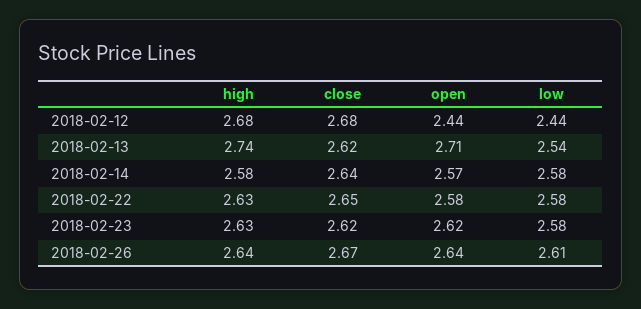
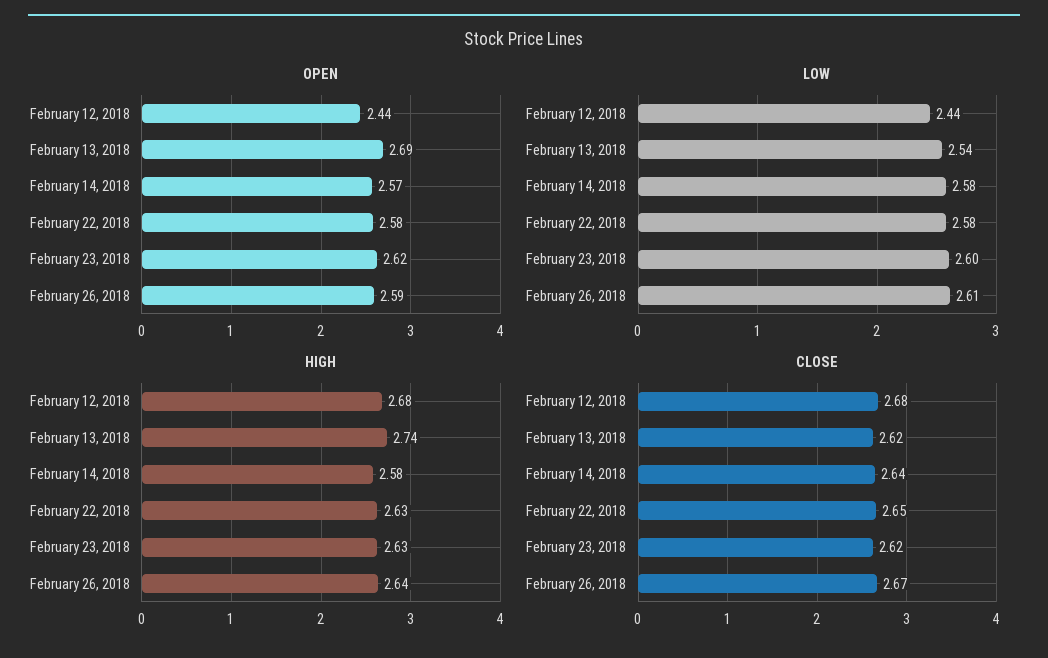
  {
    "high": {
      "2018-02-12": 2.68,
      "2018-02-13": 2.74,
      "2018-02-14": 2.58,
      "2018-02-22": 2.63,
      "2018-02-23": 2.63,
      "2018-02-26": 2.64
    },
    "close": {
      "2018-02-12": 2.68,
      "2018-02-13": 2.62,
      "2018-02-14": 2.64,
      "2018-02-22": 2.65,
      "2018-02-23": 2.62,
      "2018-02-26": 2.67
    },
    "open": {
      "2018-02-12": 2.44,
-     "2018-02-13": 2.71,
+     "2018-02-13": 2.69,
      "2018-02-14": 2.57,
      "2018-02-22": 2.58,
      "2018-02-23": 2.62,
-     "2018-02-26": 2.64
+     "2018-02-26": 2.59
    },
    "low": {
      "2018-02-12": 2.44,
      "2018-02-13": 2.54,
      "2018-02-14": 2.58,
      "2018-02-22": 2.58,
-     "2018-02-23": 2.58,
+     "2018-02-23": 2.6,
      "2018-02-26": 2.61
    }
  }

